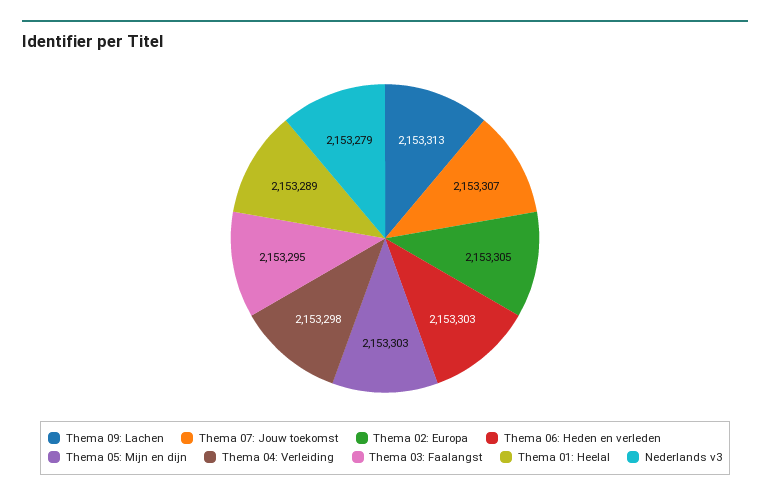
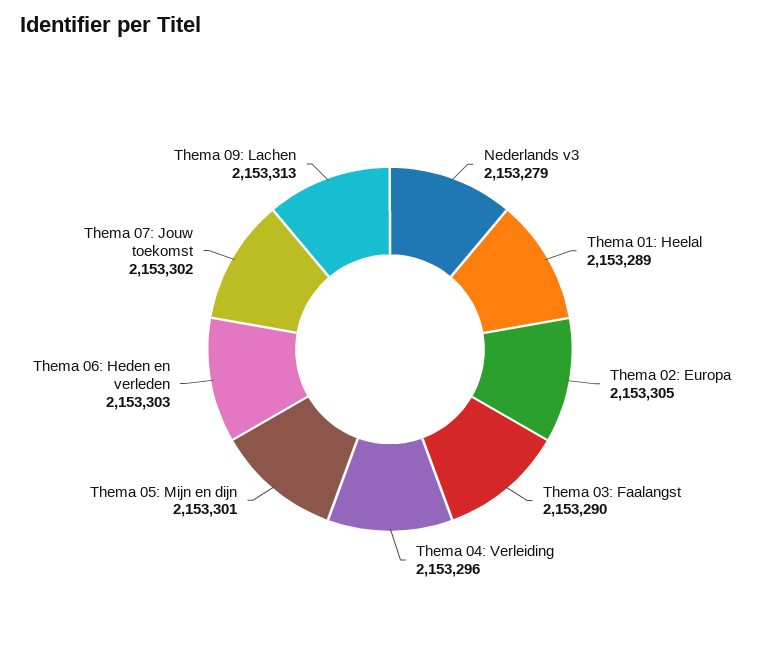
  {
    "Thema 09: Lachen": 2153313,
-   "Thema 07: Jouw toekomst": 2153307,
+   "Thema 07: Jouw toekomst": 2153302,
    "Thema 02: Europa": 2153305,
    "Thema 06: Heden en verleden": 2153303,
-   "Thema 05: Mijn en dijn": 2153303,
+   "Thema 05: Mijn en dijn": 2153301,
-   "Thema 04: Verleiding": 2153298,
+   "Thema 04: Verleiding": 2153296,
-   "Thema 03: Faalangst": 2153295,
+   "Thema 03: Faalangst": 2153290,
    "Thema 01: Heelal": 2153289,
    "Nederlands v3": 2153279
  }

